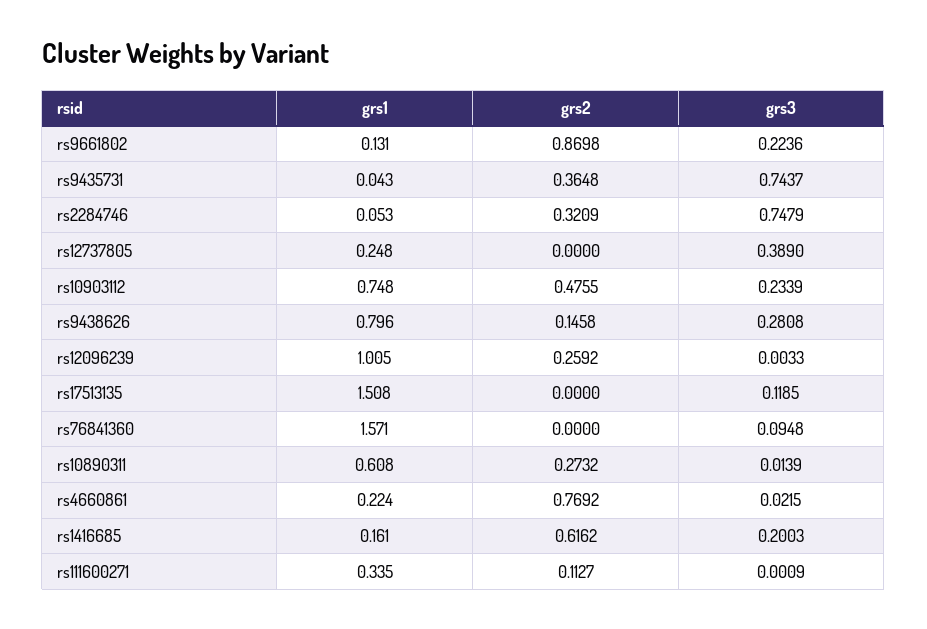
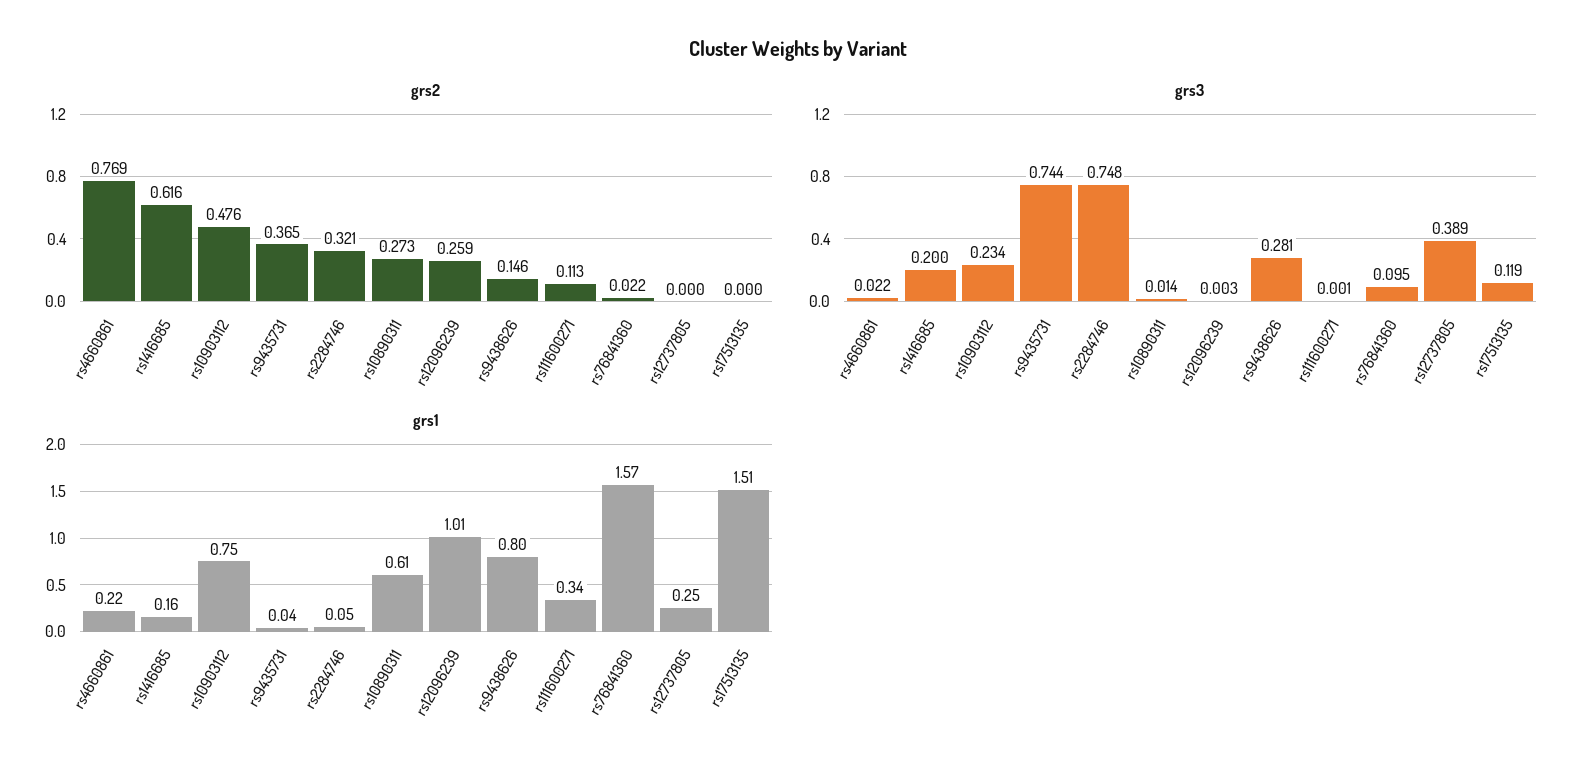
  {
    "grs1": {
-     "rs9661802": 0.131,
      "rs9435731": 0.043,
      "rs2284746": 0.053,
      "rs12737805": 0.248,
      "rs10903112": 0.748,
      "rs9438626": 0.796,
      "rs12096239": 1.005,
      "rs17513135": 1.508,
      "rs76841360": 1.571,
      "rs10890311": 0.608,
      "rs4660861": 0.224,
      "rs1416685": 0.161,
      "rs111600271": 0.335
    },
    "grs2": {
-     "rs9661802": 0.8698,
      "rs9435731": 0.3648,
      "rs2284746": 0.3209,
      "rs12737805": 0,
      "rs10903112": 0.4755,
      "rs9438626": 0.1458,
      "rs12096239": 0.2592,
      "rs17513135": 0,
-     "rs76841360": 0,
+     "rs76841360": 0.022,
      "rs10890311": 0.2732,
      "rs4660861": 0.7692,
      "rs1416685": 0.6162,
      "rs111600271": 0.1127
    },
    "grs3": {
-     "rs9661802": 0.2236,
      "rs9435731": 0.7437,
      "rs2284746": 0.7479,
      "rs12737805": 0.389,
      "rs10903112": 0.2339,
      "rs9438626": 0.2808,
      "rs12096239": 0.0033,
      "rs17513135": 0.1185,
      "rs76841360": 0.0948,
      "rs10890311": 0.0139,
      "rs4660861": 0.0215,
      "rs1416685": 0.2003,
      "rs111600271": 0.0009
    }
  }

